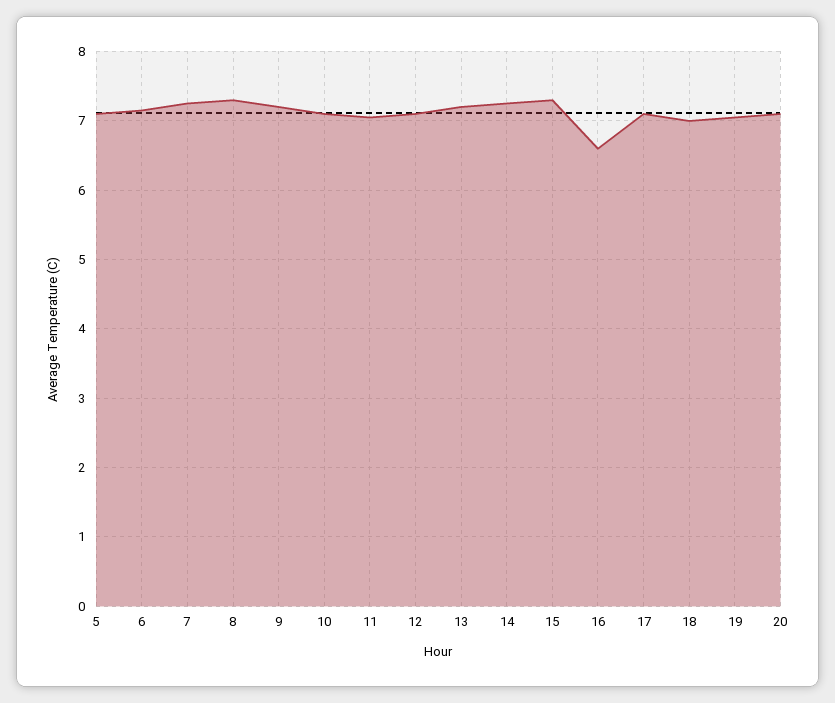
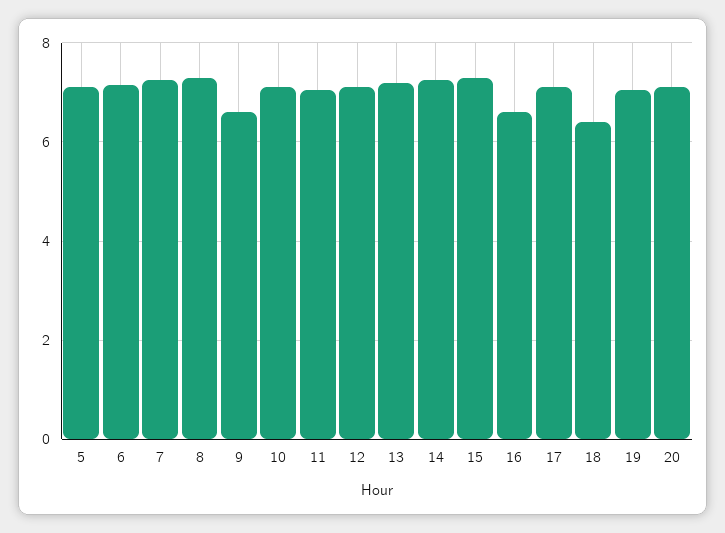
  {
    "5": 7.1,
    "6": 7.2,
    "7": 7.3,
    "8": 7.3,
-   "9": 7.2,
+   "9": 6.6,
    "10": 7.1,
    "11": 7.1,
    "12": 7.1,
    "13": 7.2,
    "14": 7.3,
    "15": 7.3,
    "16": 6.6,
    "17": 7.1,
-   "18": 7,
+   "18": 6.4,
    "19": 7.1,
    "20": 7.1
  }

